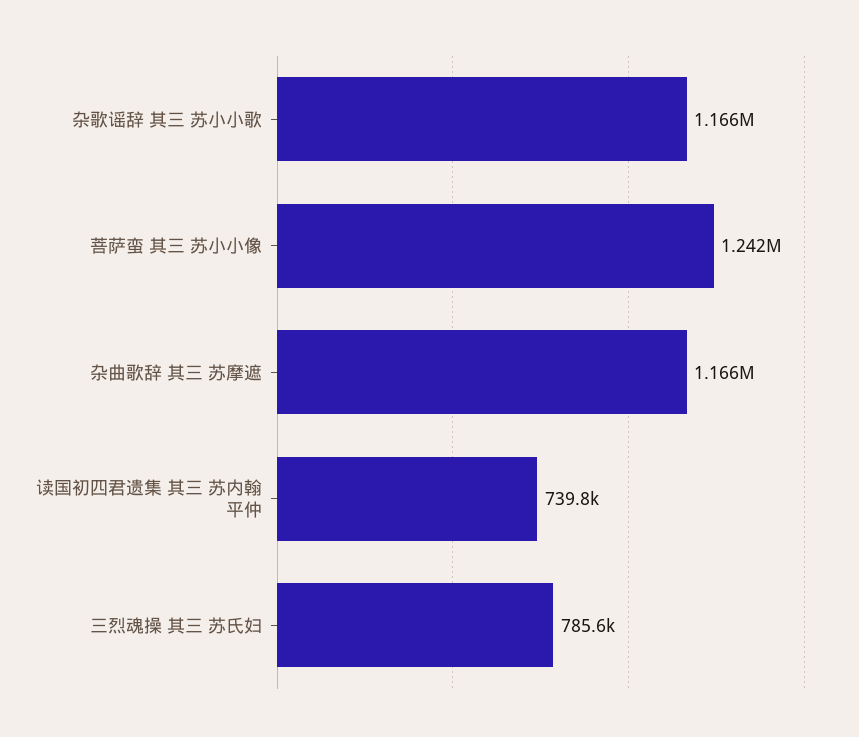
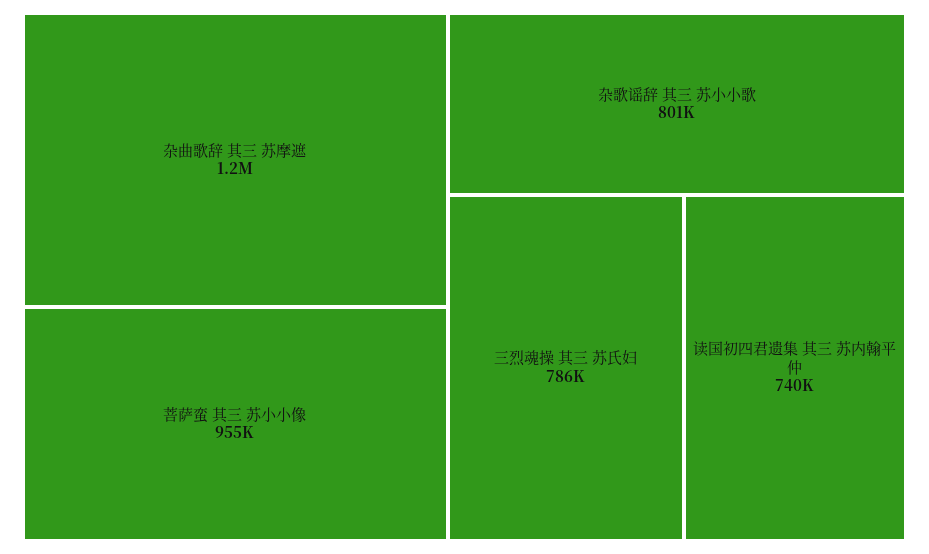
  {
-   "杂歌谣辞 其三 苏小小歌": 1166000,
+   "杂歌谣辞 其三 苏小小歌": 801000,
-   "菩萨蛮 其三 苏小小像": 1242000,
+   "菩萨蛮 其三 苏小小像": 955000,
    "杂曲歌辞 其三 苏摩遮": 1166000,
    "读国初四君遗集 其三 苏内翰平仲": 739800,
    "三烈魂操 其三 苏氏妇": 785600
  }

